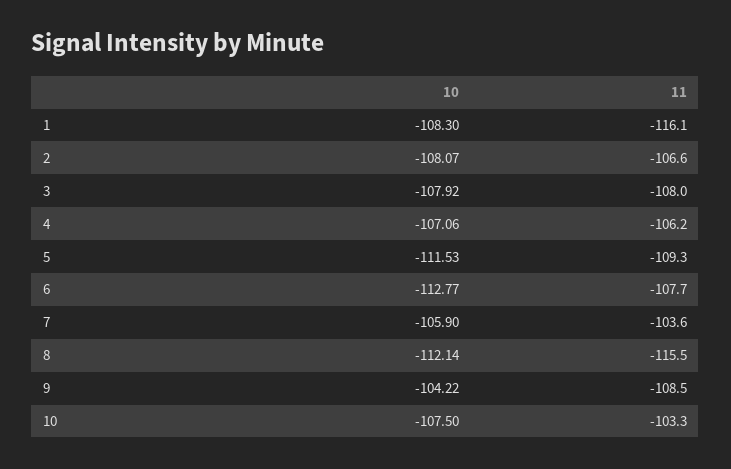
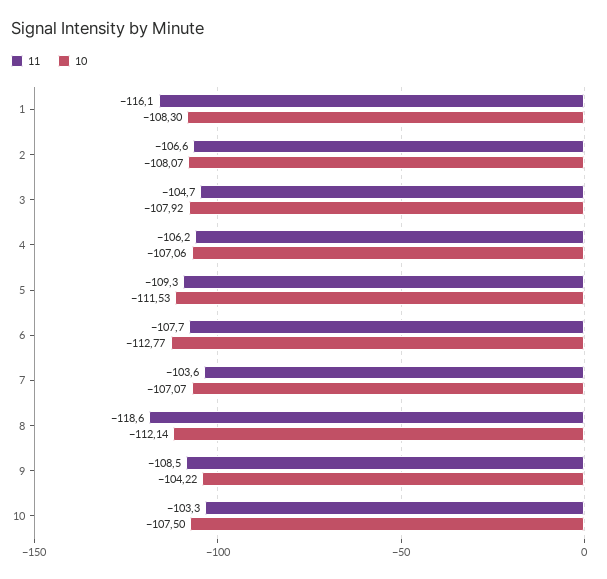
  {
    "10": {
      "1": -108.3,
      "2": -108.07,
      "3": -107.92,
      "4": -107.06,
      "5": -111.53,
      "6": -112.77,
-     "7": -105.9,
+     "7": -107.07,
      "8": -112.14,
      "9": -104.22,
      "10": -107.5
    },
    "11": {
      "1": -116.1,
      "2": -106.6,
-     "3": -108,
+     "3": -104.7,
      "4": -106.2,
      "5": -109.3,
      "6": -107.7,
      "7": -103.6,
-     "8": -115.5,
+     "8": -118.6,
      "9": -108.5,
      "10": -103.3
    }
  }

